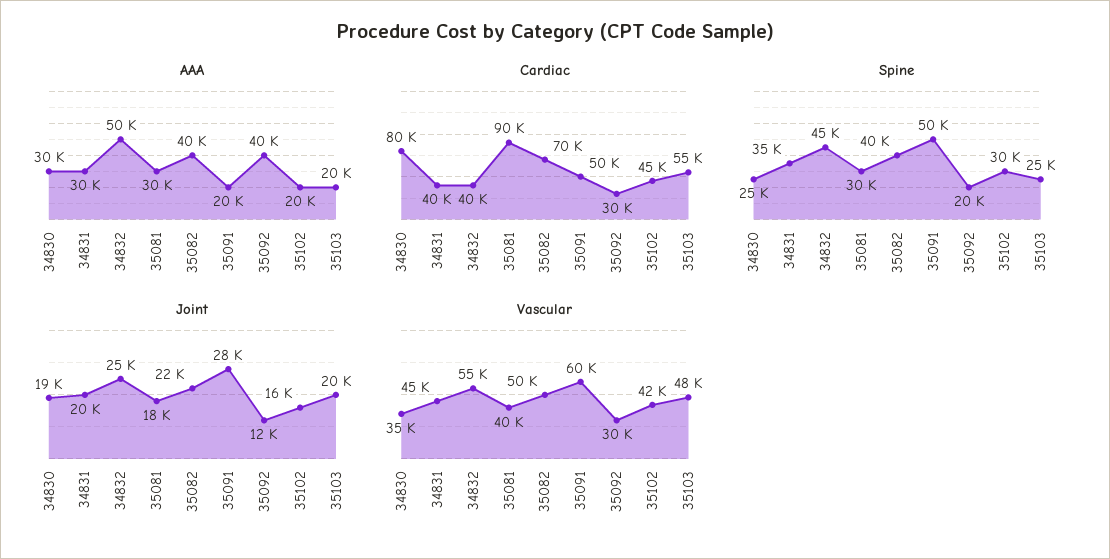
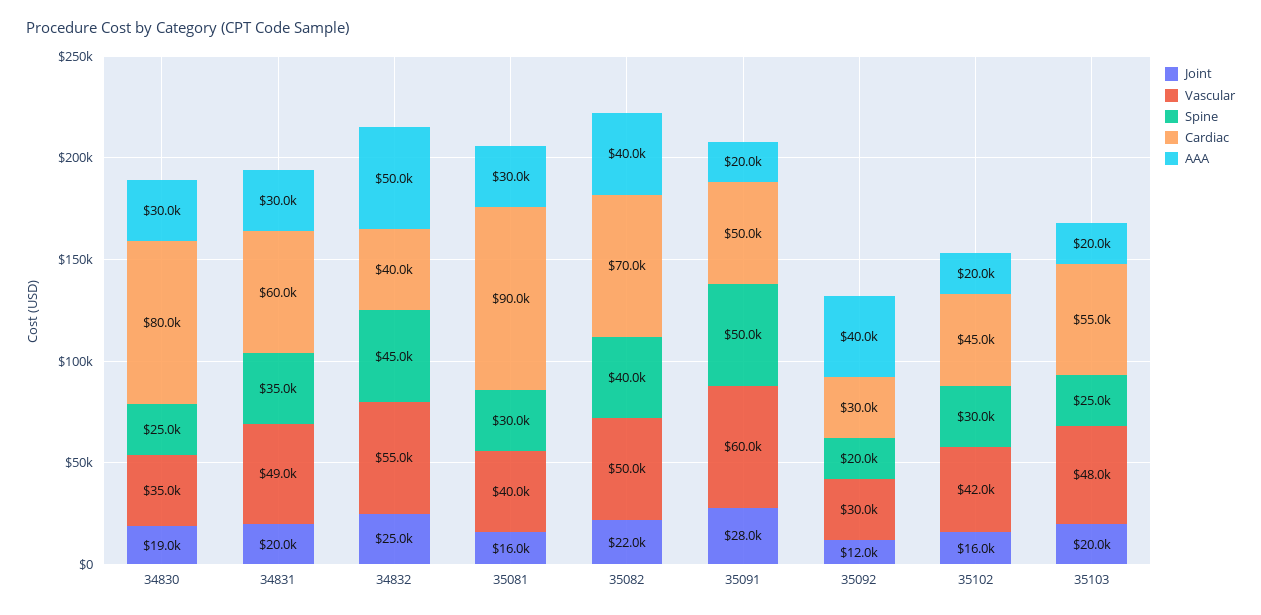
  {
    "AAA": {
      "34830": 30000,
      "34831": 30000,
      "34832": 50000,
      "35081": 30000,
      "35082": 40000,
      "35091": 20000,
      "35092": 40000,
      "35102": 20000,
      "35103": 20000
    },
    "Cardiac": {
      "34830": 80000,
-     "34831": 40000,
+     "34831": 60000,
      "34832": 40000,
      "35081": 90000,
      "35082": 70000,
      "35091": 50000,
      "35092": 30000,
      "35102": 45000,
      "35103": 55000
    },
    "Spine": {
      "34830": 25000,
      "34831": 35000,
      "34832": 45000,
      "35081": 30000,
      "35082": 40000,
      "35091": 50000,
      "35092": 20000,
      "35102": 30000,
      "35103": 25000
    },
    "Joint": {
      "34830": 19000,
      "34831": 20000,
      "34832": 25000,
-     "35081": 18000,
+     "35081": 16000,
      "35082": 22000,
      "35091": 28000,
      "35092": 12000,
      "35102": 16000,
      "35103": 20000
    },
    "Vascular": {
      "34830": 35000,
-     "34831": 45000,
+     "34831": 49000,
      "34832": 55000,
      "35081": 40000,
      "35082": 50000,
      "35091": 60000,
      "35092": 30000,
      "35102": 42000,
      "35103": 48000
    }
  }

